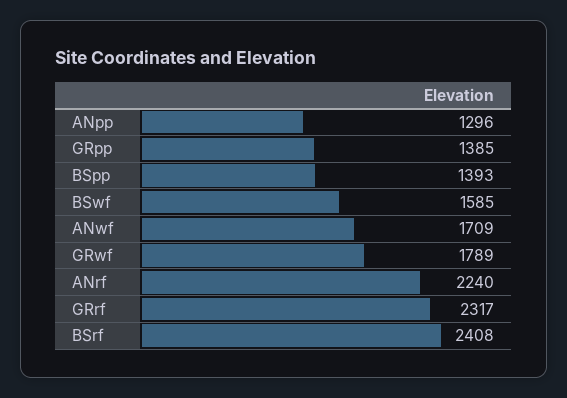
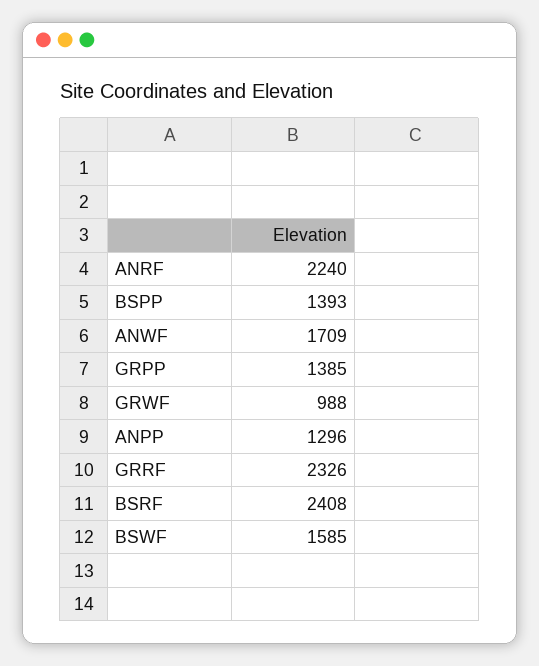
  {
    "ANpp": 1296,
    "GRpp": 1385,
    "BSpp": 1393,
    "BSwf": 1585,
    "ANwf": 1709,
-   "GRwf": 1789,
+   "GRwf": 988,
    "ANrf": 2240,
-   "GRrf": 2317,
+   "GRrf": 2326,
    "BSrf": 2408
  }

